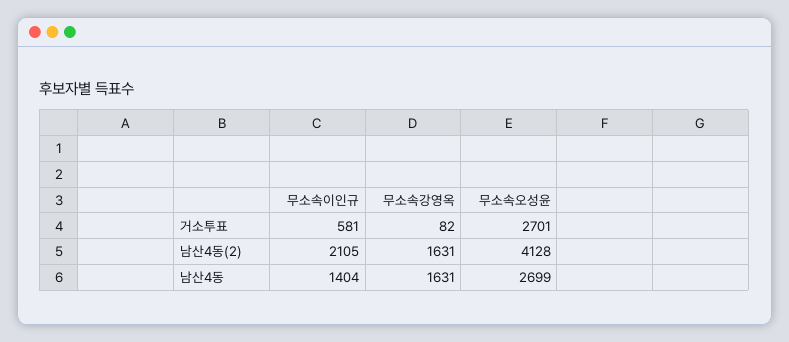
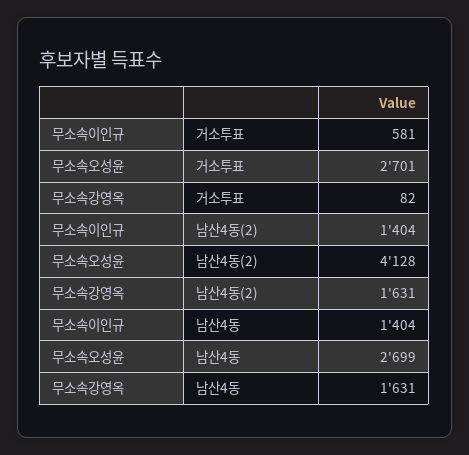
  {
    "무소속이인규": {
      "거소투표": 581,
-     "남산4동(2)": 2105,
+     "남산4동(2)": 1404,
      "남산4동": 1404
    },
    "무소속강영옥": {
      "거소투표": 82,
      "남산4동(2)": 1631,
      "남산4동": 1631
    },
    "무소속오성윤": {
      "거소투표": 2701,
      "남산4동(2)": 4128,
      "남산4동": 2699
    }
  }

